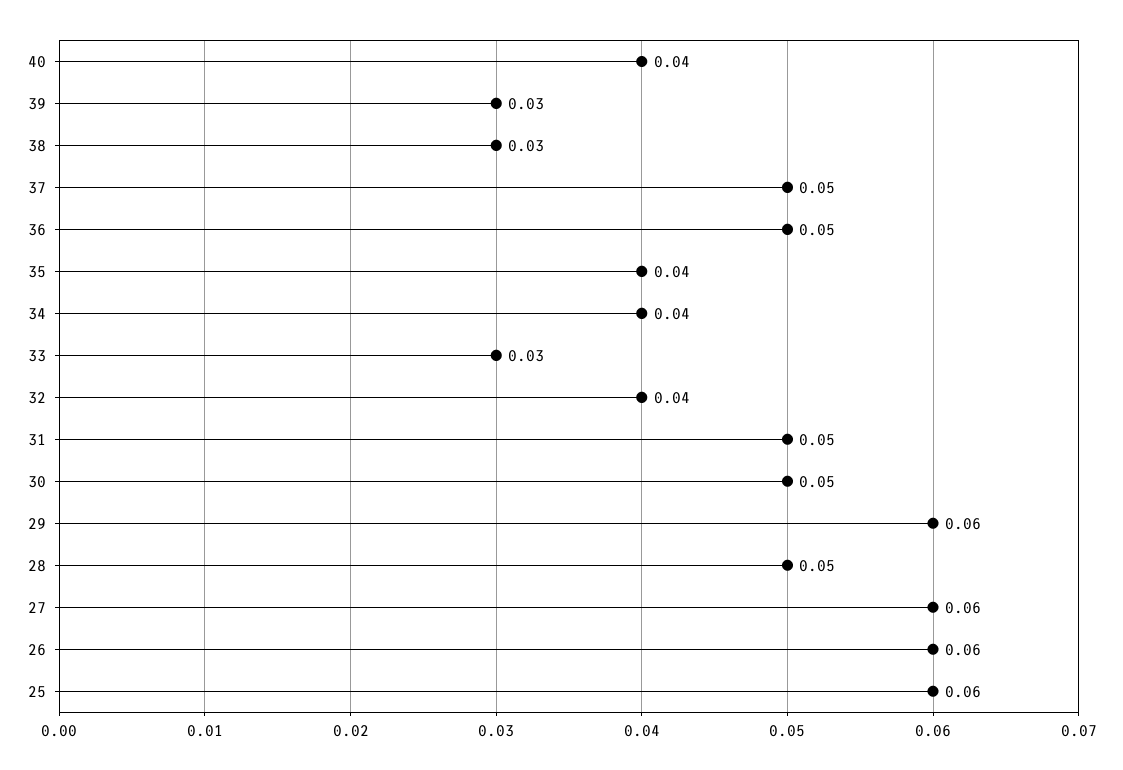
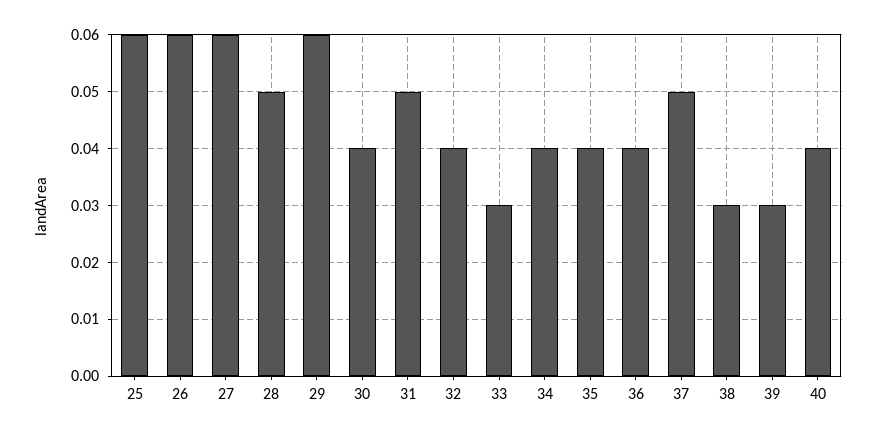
  {
    "40": 0.04,
    "39": 0.03,
    "38": 0.03,
    "37": 0.05,
-   "36": 0.05,
+   "36": 0.04,
    "35": 0.04,
    "34": 0.04,
    "33": 0.03,
    "32": 0.04,
    "31": 0.05,
-   "30": 0.05,
+   "30": 0.04,
    "29": 0.06,
    "28": 0.05,
    "27": 0.06,
    "26": 0.06,
    "25": 0.06
  }

